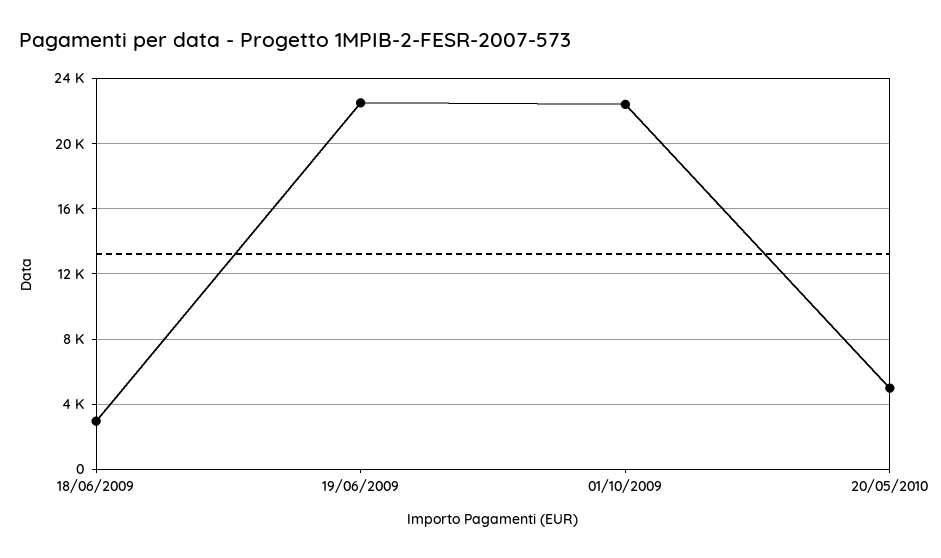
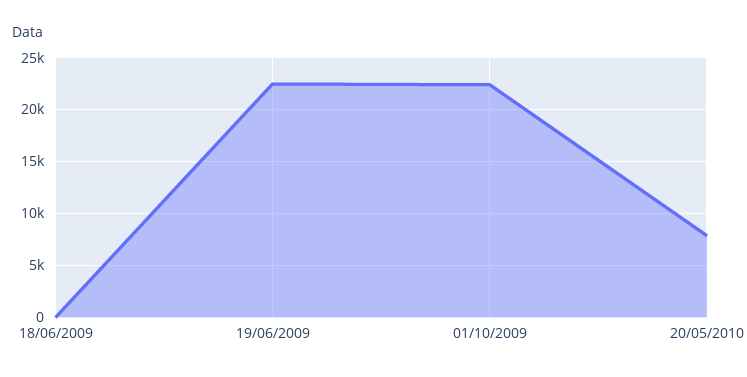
  {
-   "18/06/2009": 3000,
+   "18/06/2009": 0,
    "19/06/2009": 22500,
    "01/10/2009": 22500,
-   "20/05/2010": 5000
+   "20/05/2010": 8000
  }

